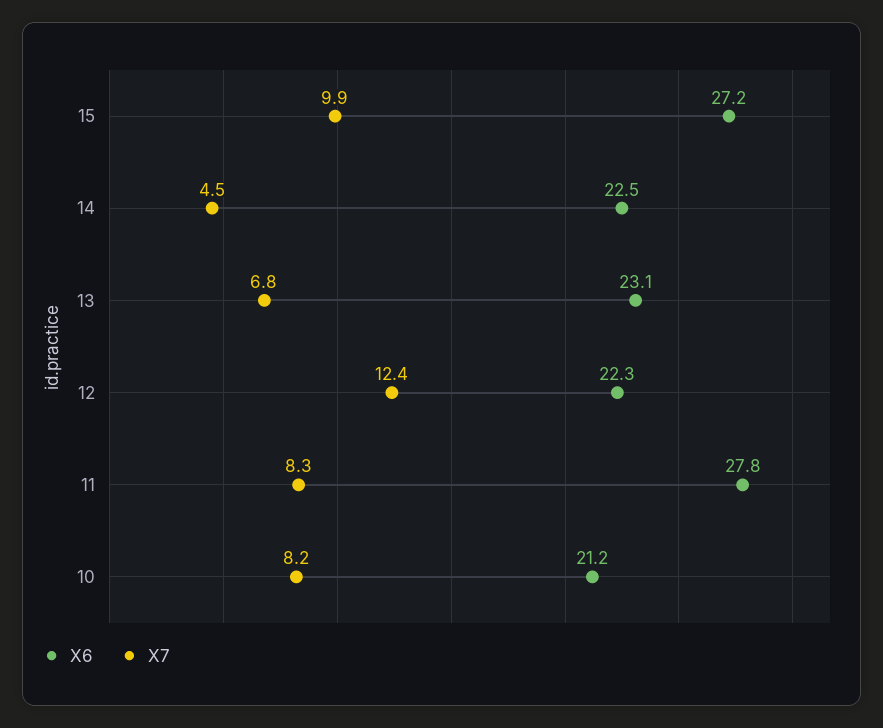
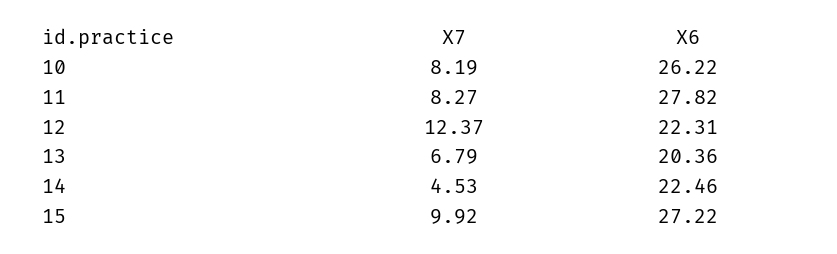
  {
    "X6": {
      "15": 27.22,
      "14": 22.46,
-     "13": 23.1,
+     "13": 20.36,
      "12": 22.31,
      "11": 27.82,
-     "10": 21.2
+     "10": 26.22
    },
    "X7": {
      "15": 9.92,
      "14": 4.53,
      "13": 6.79,
      "12": 12.37,
      "11": 8.27,
      "10": 8.19
    }
  }

